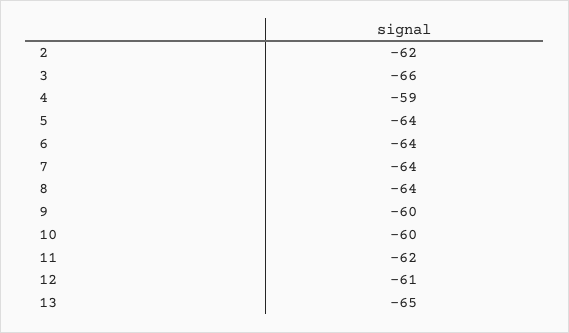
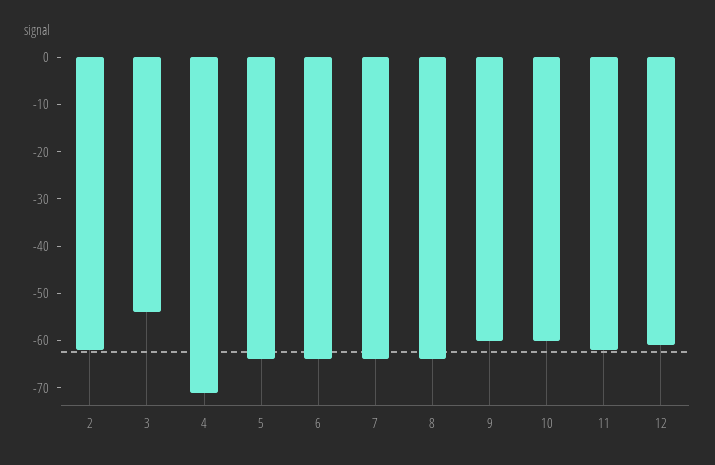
  {
    "2": -62,
-   "3": -66,
+   "3": -55,
-   "4": -59,
+   "4": -70,
    "5": -64,
    "6": -64,
    "7": -64,
    "8": -64,
    "9": -60,
    "10": -60,
    "11": -62,
-   "12": -61,
+   "12": -61
-   "13": -65
  }

